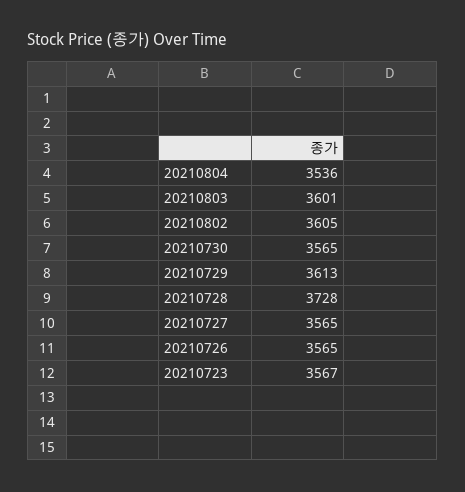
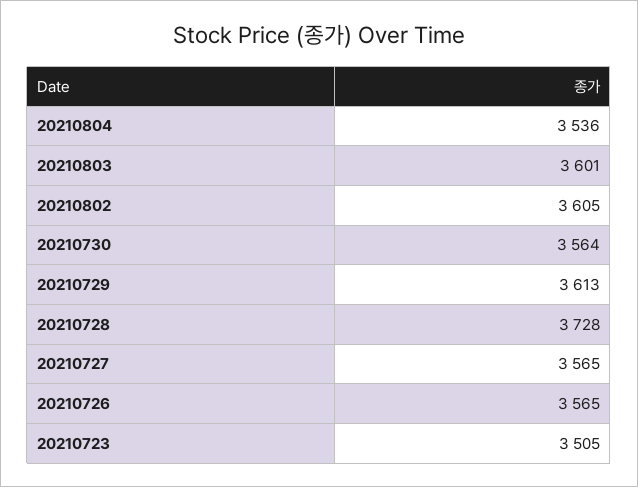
  {
    "20210804": 3536,
    "20210803": 3601,
    "20210802": 3605,
-   "20210730": 3565,
+   "20210730": 3564,
    "20210729": 3613,
    "20210728": 3728,
    "20210727": 3565,
    "20210726": 3565,
-   "20210723": 3567
+   "20210723": 3505
  }

